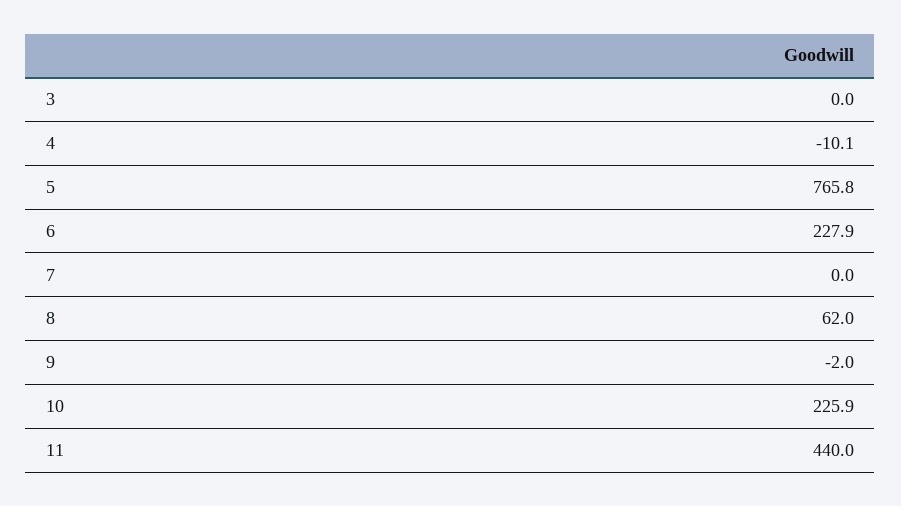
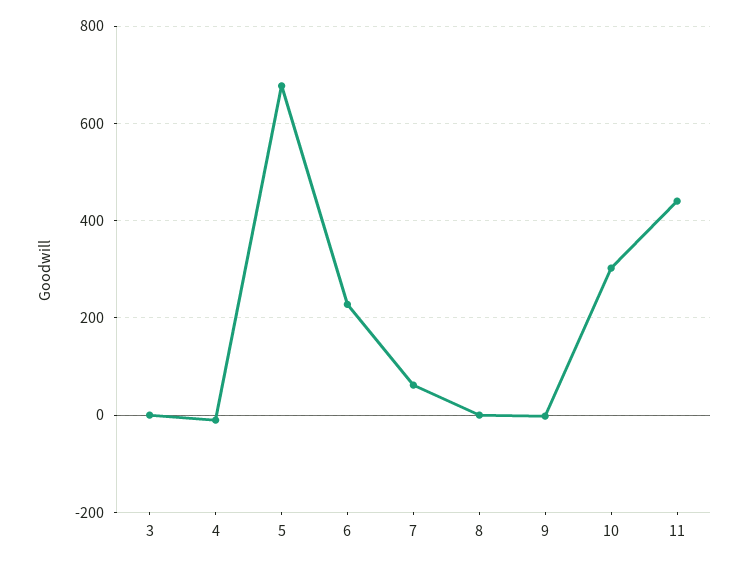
  {
    "3": 0,
    "4": -10.1,
-   "5": 765.8,
+   "5": 680,
    "6": 227.9,
-   "7": 0,
+   "7": 60,
-   "8": 62,
+   "8": 0,
    "9": -2,
-   "10": 225.9,
+   "10": 300,
    "11": 440
  }

